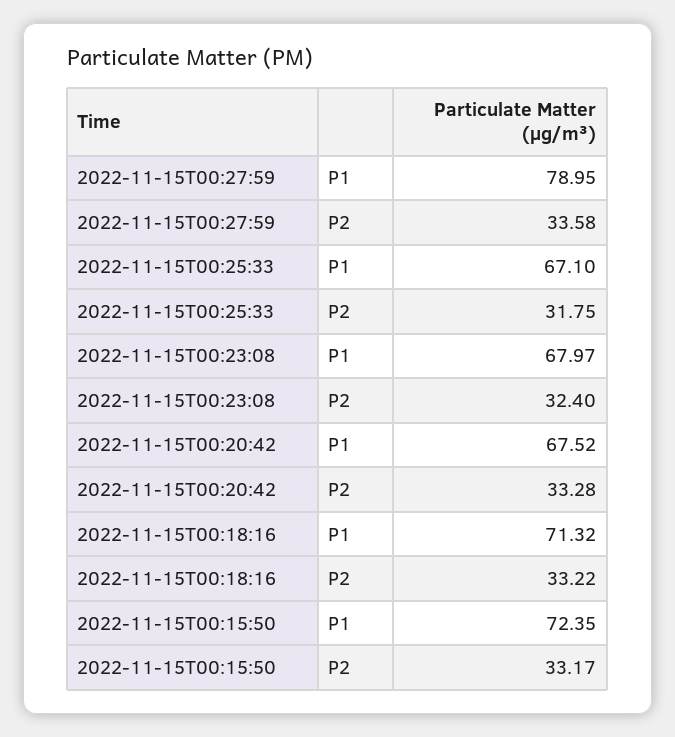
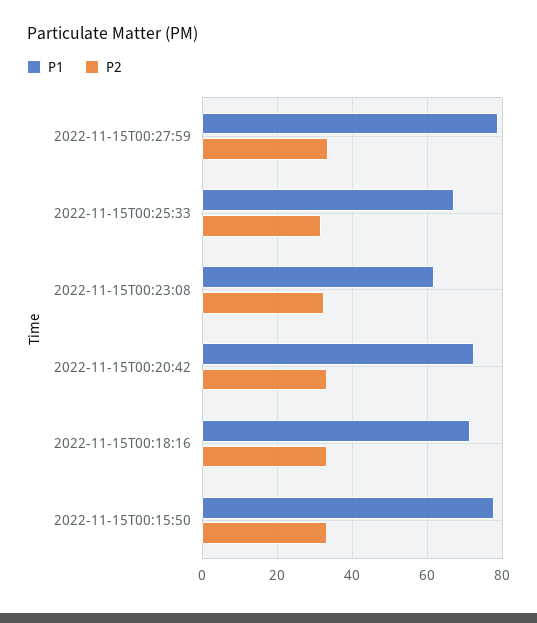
  {
    "P1": {
      "2022-11-15T00:27:59": 78.95,
      "2022-11-15T00:25:33": 67.1,
-     "2022-11-15T00:23:08": 67.97,
+     "2022-11-15T00:23:08": 62,
-     "2022-11-15T00:20:42": 67.52,
+     "2022-11-15T00:20:42": 72,
      "2022-11-15T00:18:16": 71.32,
-     "2022-11-15T00:15:50": 72.35
+     "2022-11-15T00:15:50": 78
    },
    "P2": {
      "2022-11-15T00:27:59": 33.58,
      "2022-11-15T00:25:33": 31.75,
      "2022-11-15T00:23:08": 32.4,
      "2022-11-15T00:20:42": 33.28,
      "2022-11-15T00:18:16": 33.22,
      "2022-11-15T00:15:50": 33.17
    }
  }

